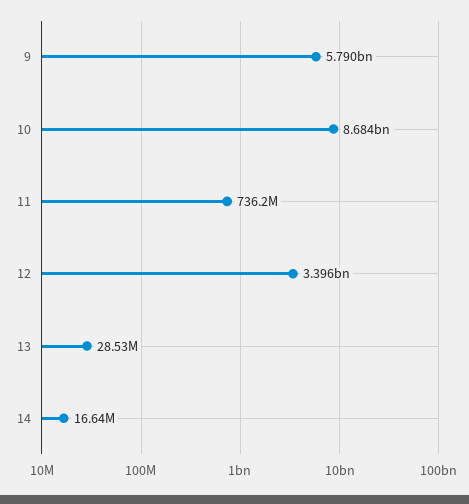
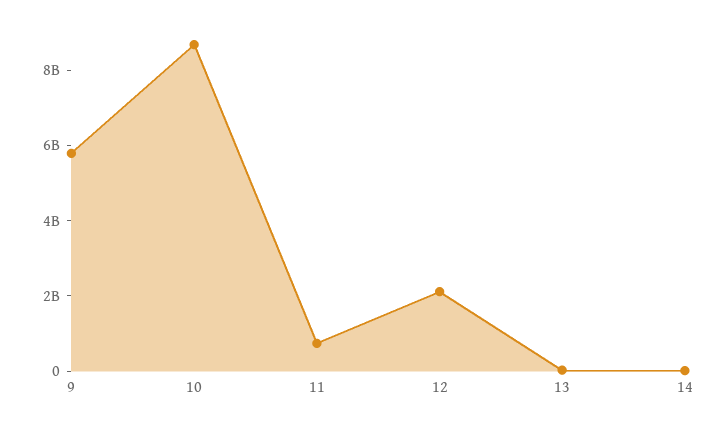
  {
    "9": 5790000000,
    "10": 8684000000,
    "11": 736200000,
-   "12": 3396000000,
+   "12": 2000000000,
    "13": 28530000,
    "14": 16640000
  }

